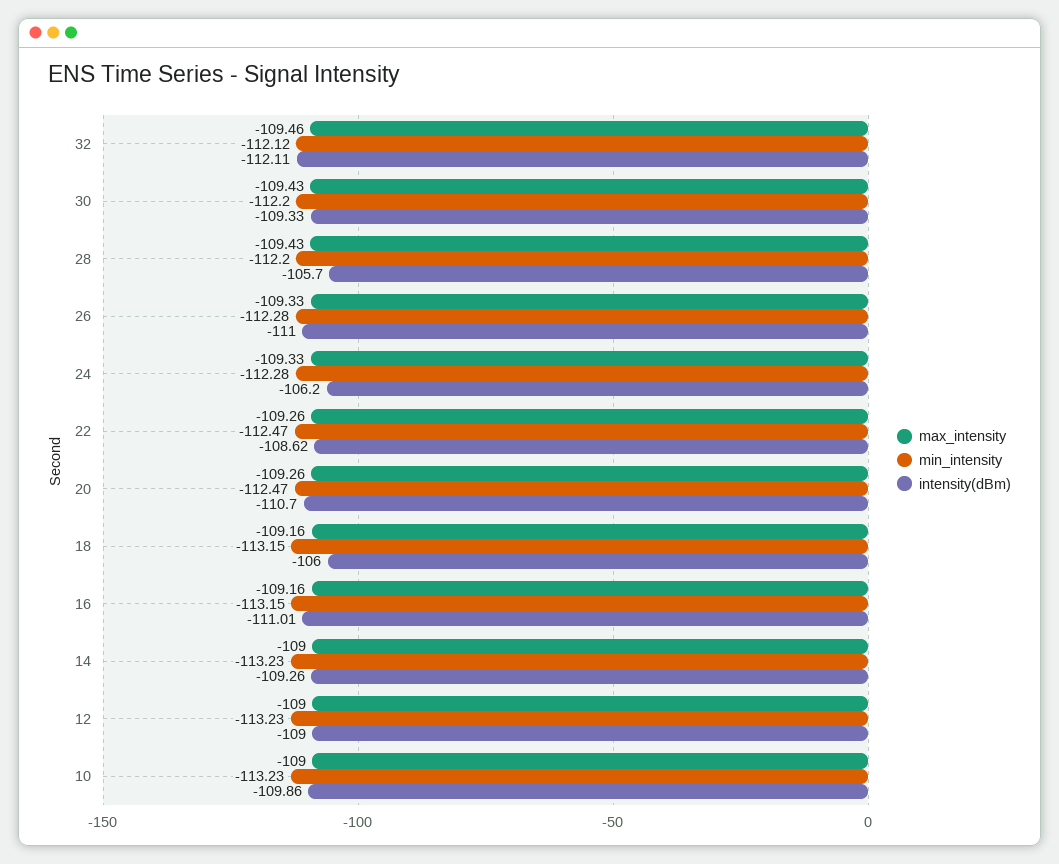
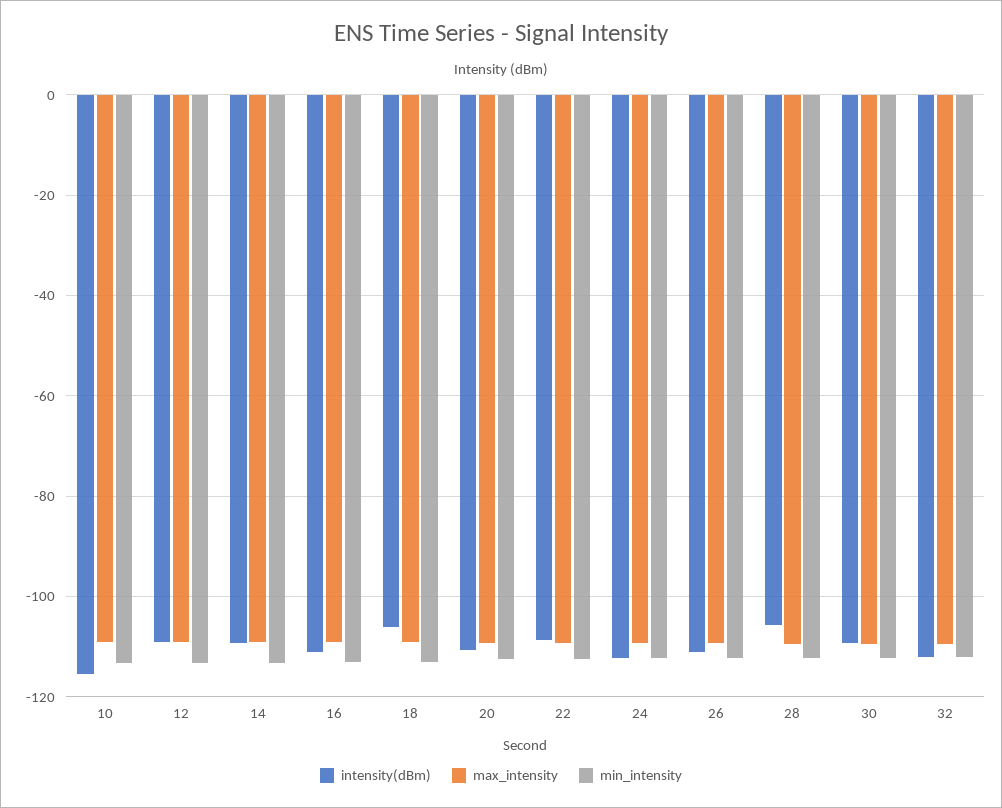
  {
    "max_intensity": {
      "32": -109.46,
      "30": -109.43,
      "28": -109.43,
      "26": -109.33,
      "24": -109.33,
      "22": -109.26,
      "20": -109.26,
      "18": -109.16,
      "16": -109.16,
      "14": -109,
      "12": -109,
      "10": -109
    },
    "min_intensity": {
      "32": -112.12,
      "30": -112.2,
      "28": -112.2,
      "26": -112.28,
      "24": -112.28,
      "22": -112.47,
      "20": -112.47,
      "18": -113.15,
      "16": -113.15,
      "14": -113.23,
      "12": -113.23,
      "10": -113.23
    },
    "intensity(dBm)": {
      "32": -112.11,
      "30": -109.33,
      "28": -105.7,
      "26": -111,
-     "24": -106.2,
+     "24": -112,
      "22": -108.62,
      "20": -110.7,
      "18": -106,
      "16": -111.01,
      "14": -109.26,
      "12": -109,
-     "10": -109.86
+     "10": -116
    }
  }

